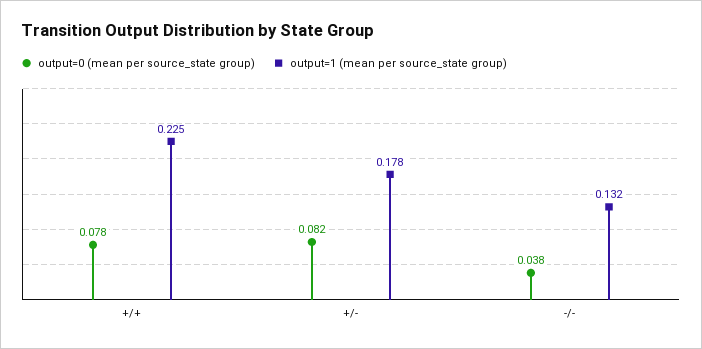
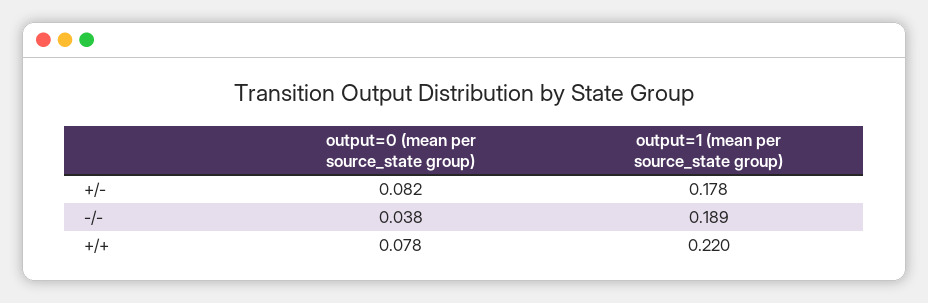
  {
    "output=0 (mean per source_state group)": {
      "+/+": 0.078,
      "+/-": 0.082,
      "-/-": 0.038
    },
    "output=1 (mean per source_state group)": {
-     "+/+": 0.225,
+     "+/+": 0.22,
      "+/-": 0.178,
-     "-/-": 0.132
+     "-/-": 0.189
    }
  }

